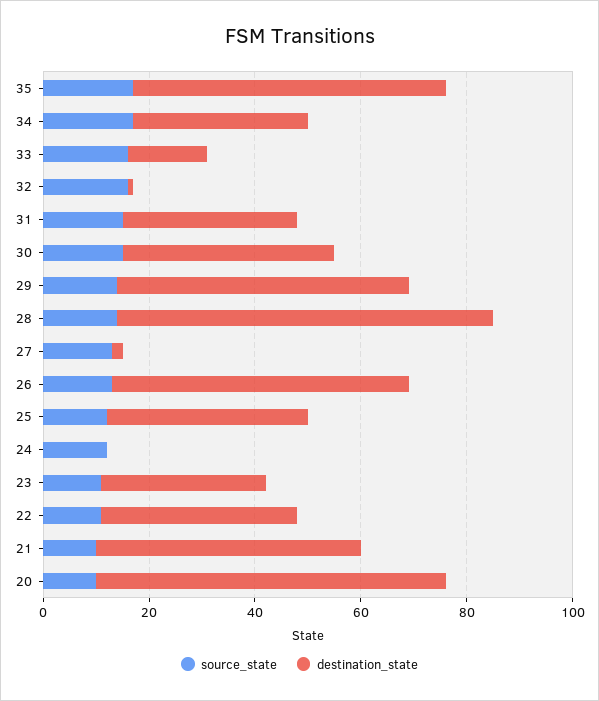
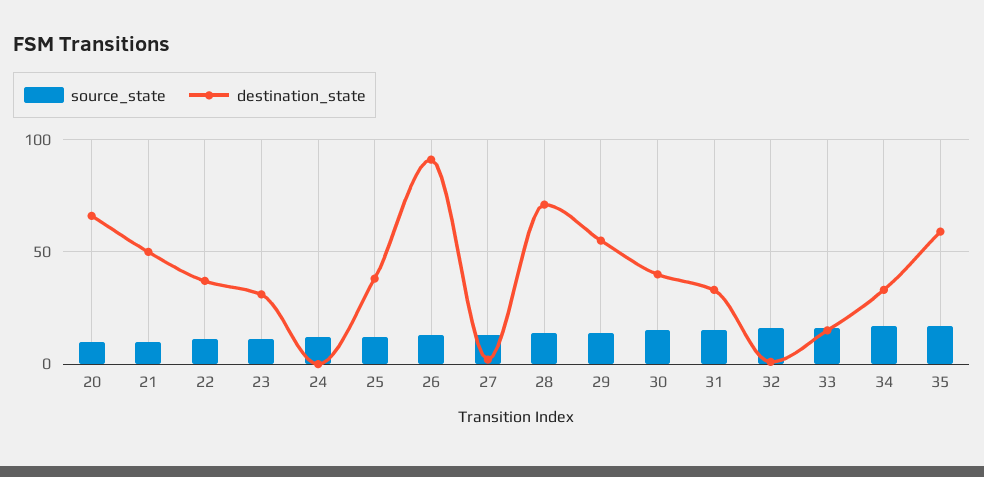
  {
    "source_state": {
      "35": 15,
      "34": 15,
      "33": 15,
      "32": 15,
      "31": 15,
      "30": 15,
      "29": 15,
      "28": 15,
      "27": 15,
      "26": 15,
      "25": 10,
      "24": 10,
      "23": 10,
      "22": 10,
      "21": 10,
      "20": 10
    },
    "destination_state": {
      "35": 60,
      "34": 35,
      "33": 15,
      "32": 0,
      "31": 35,
      "30": 40,
      "29": 55,
      "28": 70,
      "27": 0,
-     "26": 55,
+     "26": 90,
      "25": 40,
      "24": 0,
      "23": 30,
      "22": 35,
      "21": 50,
      "20": 65
    }
  }

